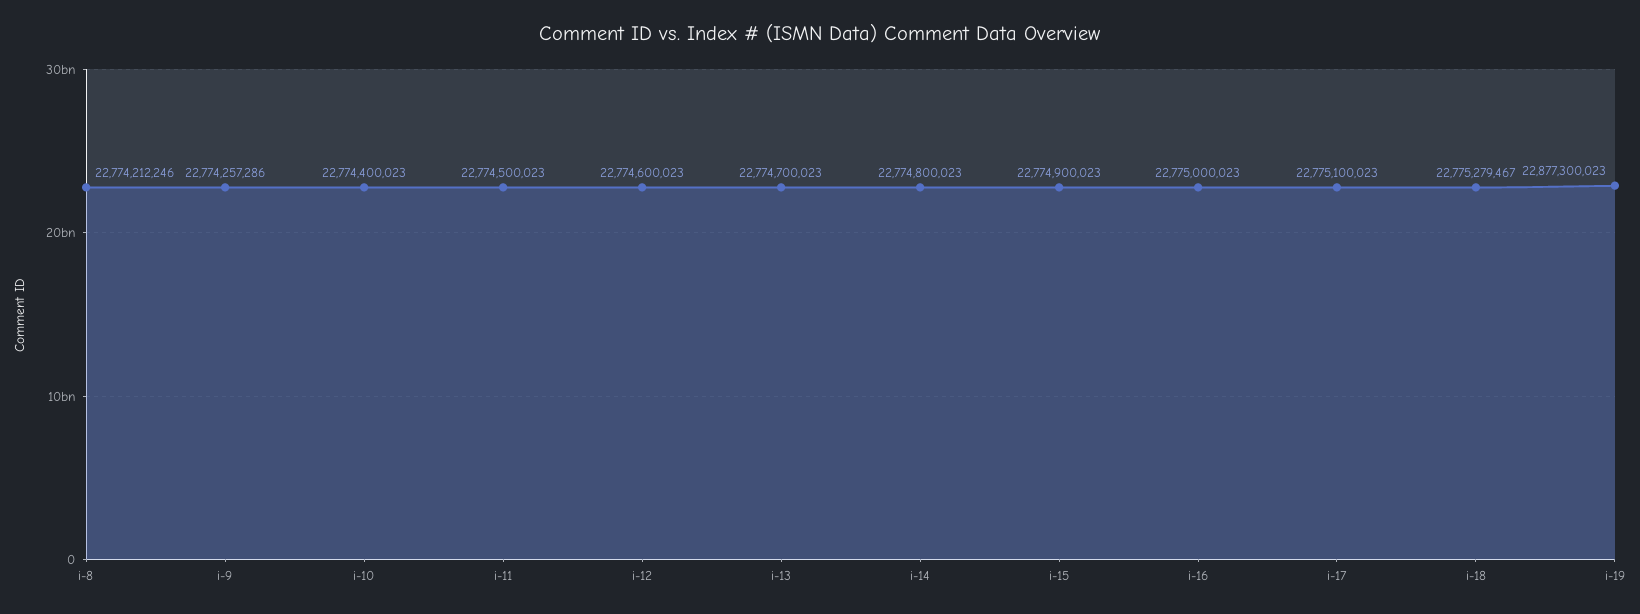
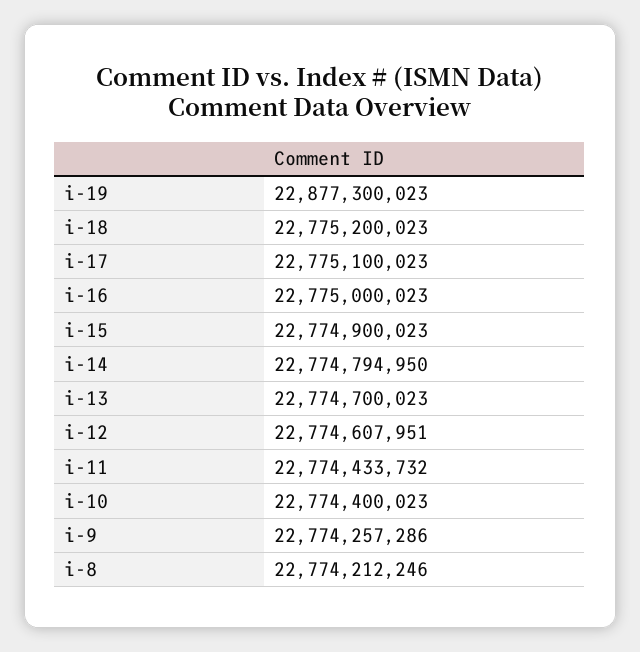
  {
    "i-8": 22774212246,
    "i-9": 22774257286,
    "i-10": 22774400023,
-   "i-11": 22774500023,
+   "i-11": 22774433732,
-   "i-12": 22774600023,
+   "i-12": 22774607951,
    "i-13": 22774700023,
-   "i-14": 22774800023,
+   "i-14": 22774794950,
    "i-15": 22774900023,
    "i-16": 22775000023,
    "i-17": 22775100023,
-   "i-18": 22775279467,
+   "i-18": 22775200023,
    "i-19": 22877300023
  }

